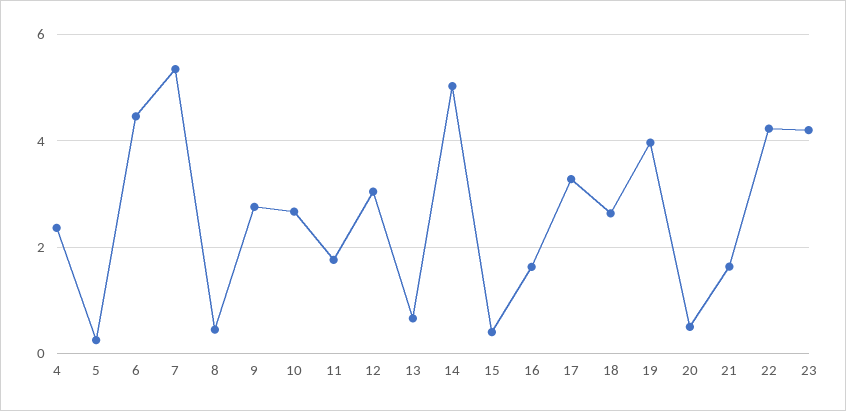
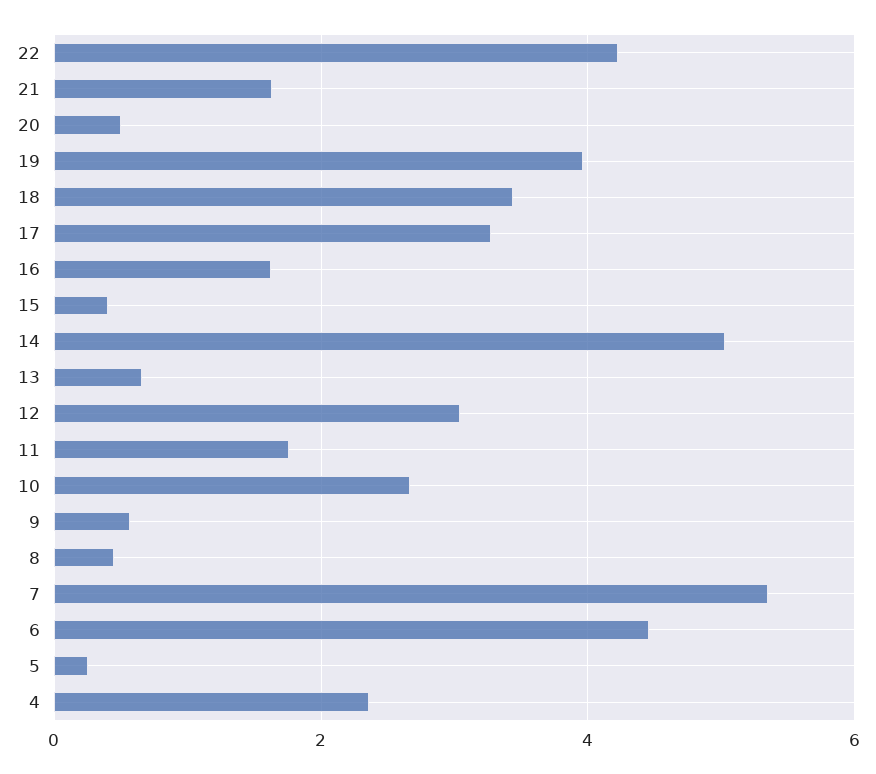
  {
    "4": 2.4,
    "5": 0.2,
    "6": 4.4,
    "7": 5.4,
    "8": 0.4,
-   "9": 2.8,
+   "9": 0.6,
    "10": 2.6,
    "11": 1.8,
    "12": 3,
    "13": 0.6,
    "14": 5,
    "15": 0.4,
    "16": 1.6,
    "17": 3.2,
-   "18": 2.6,
+   "18": 3.4,
    "19": 4,
    "20": 0.4,
    "21": 1.6,
-   "22": 4.2,
+   "22": 4.2
-   "23": 4.2
  }

